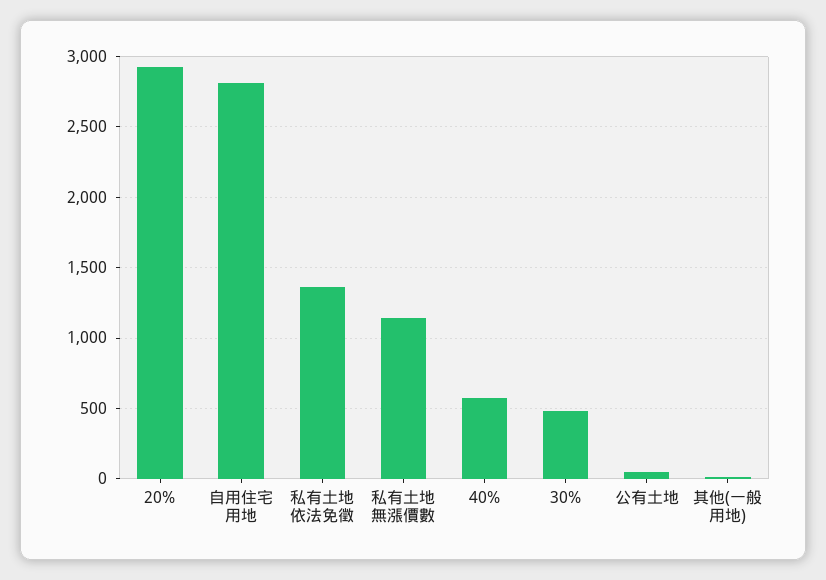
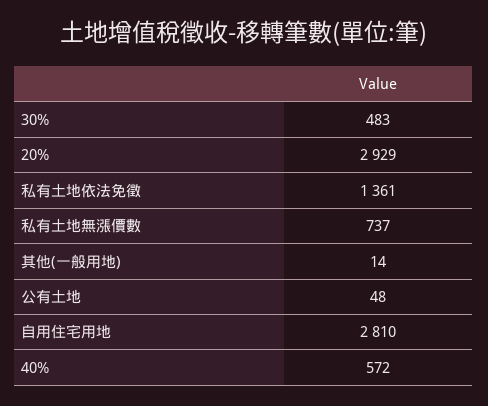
  {
    "20%": 2929,
    "自用住宅用地": 2810,
    "私有土地依法免徵": 1361,
-   "私有土地無漲價數": 1150,
+   "私有土地無漲價數": 737,
    "40%": 572,
    "30%": 483,
    "公有土地": 48,
    "其他(一般用地)": 14
  }

